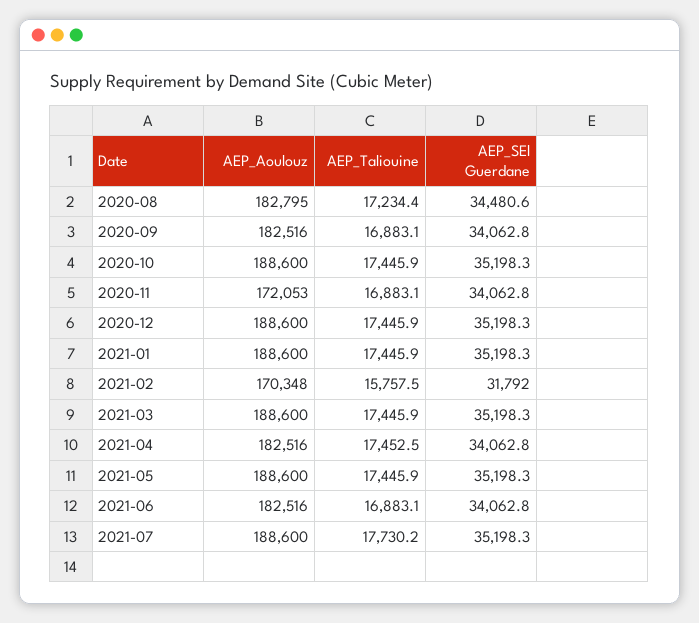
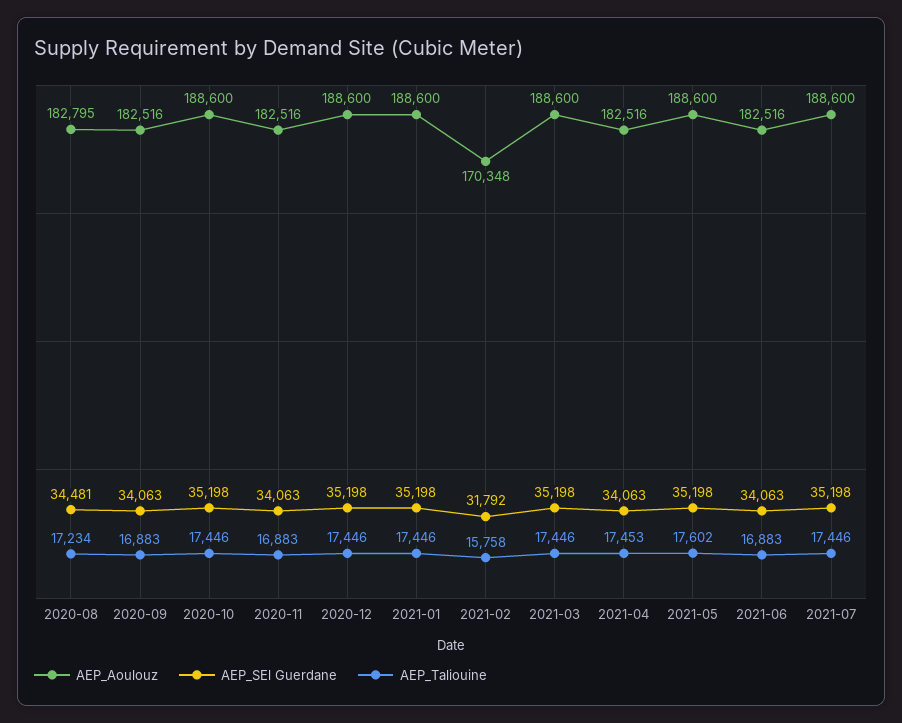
  {
    "AEP_Aoulouz": {
      "2020-08": 182795,
      "2020-09": 182516,
      "2020-10": 188600,
-     "2020-11": 172053,
+     "2020-11": 182516,
      "2020-12": 188600,
      "2021-01": 188600,
      "2021-02": 170348,
      "2021-03": 188600,
      "2021-04": 182516,
      "2021-05": 188600,
      "2021-06": 182516,
      "2021-07": 188600
    },
    "AEP_Taliouine": {
      "2020-08": 17234.4,
      "2020-09": 16883.1,
      "2020-10": 17445.9,
      "2020-11": 16883.1,
      "2020-12": 17445.9,
      "2021-01": 17445.9,
      "2021-02": 15757.5,
      "2021-03": 17445.9,
      "2021-04": 17452.5,
-     "2021-05": 17445.9,
+     "2021-05": 17602,
      "2021-06": 16883.1,
-     "2021-07": 17730.2
+     "2021-07": 17446
    },
    "AEP_SEl Guerdane": {
      "2020-08": 34480.6,
      "2020-09": 34062.8,
      "2020-10": 35198.3,
      "2020-11": 34062.8,
      "2020-12": 35198.3,
      "2021-01": 35198.3,
      "2021-02": 31792,
      "2021-03": 35198.3,
      "2021-04": 34062.8,
      "2021-05": 35198.3,
      "2021-06": 34062.8,
      "2021-07": 35198.3
    }
  }

